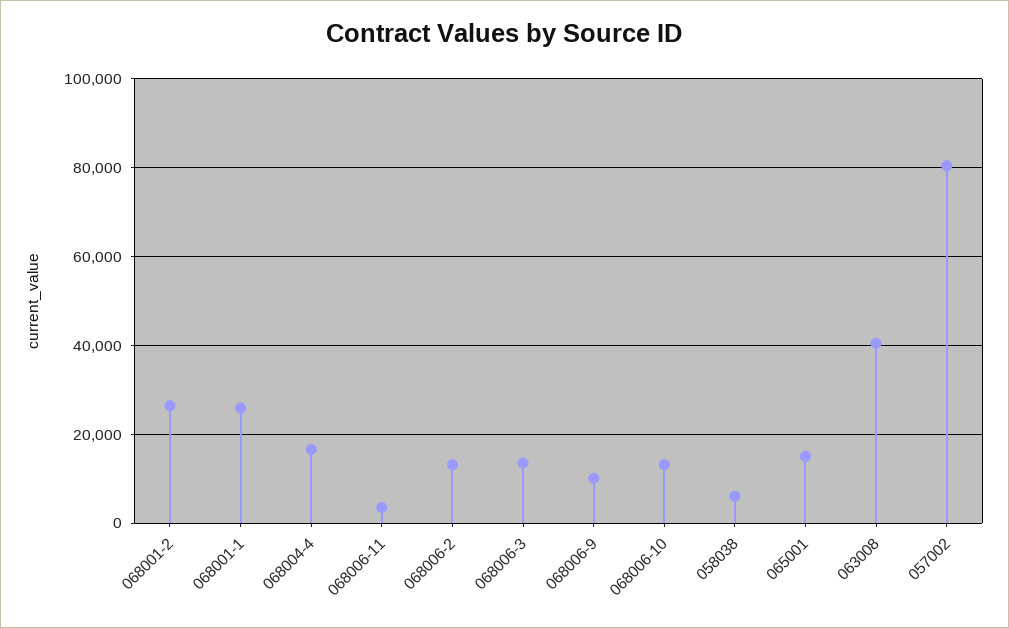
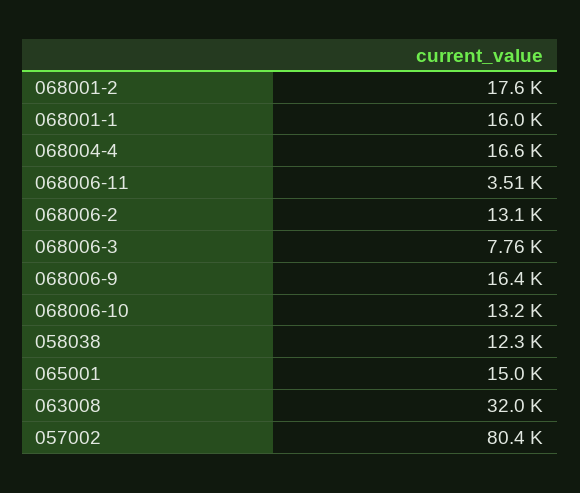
  {
-   "068001-2": 26000,
+   "068001-2": 17600,
-   "068001-1": 26000,
+   "068001-1": 16000,
    "068004-4": 16600,
    "068006-11": 3510,
    "068006-2": 13100,
-   "068006-3": 14000,
+   "068006-3": 7760,
-   "068006-9": 10000,
+   "068006-9": 16400,
    "068006-10": 13200,
-   "058038": 6000,
+   "058038": 12300,
    "065001": 15000,
-   "063008": 40000,
+   "063008": 32000,
    "057002": 80400
  }

